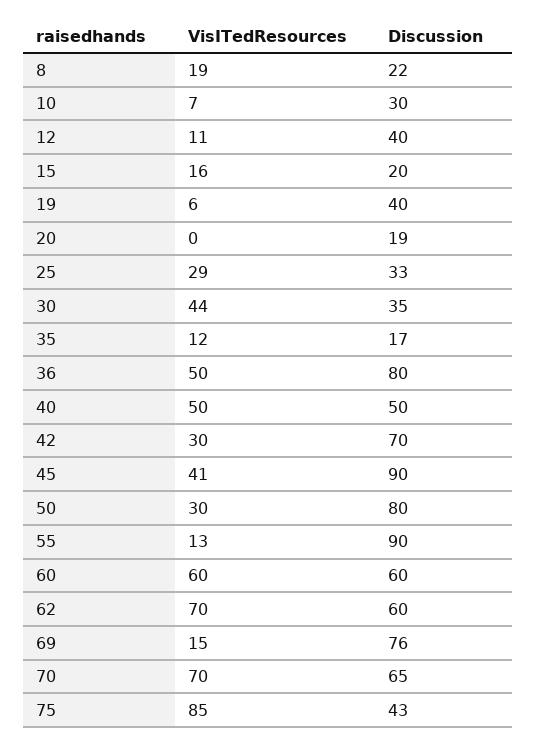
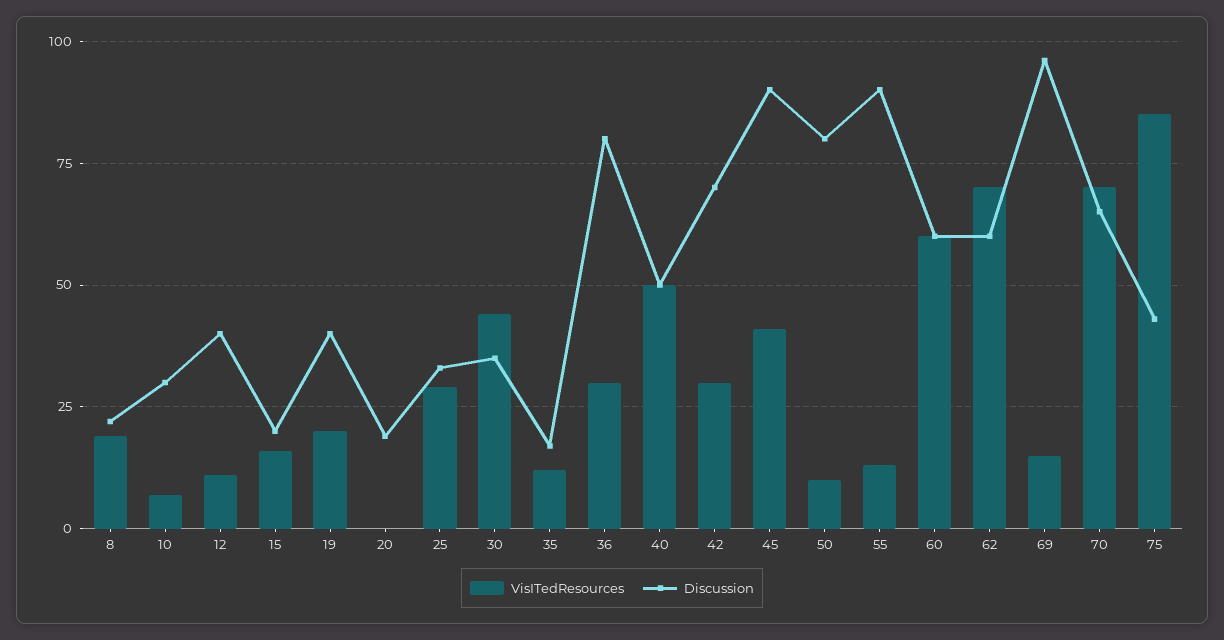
  {
    "VisITedResources": {
      "8": 19,
      "10": 7,
      "12": 11,
      "15": 16,
-     "19": 6,
+     "19": 20,
      "20": 0,
      "25": 29,
      "30": 44,
      "35": 12,
-     "36": 50,
+     "36": 30,
      "40": 50,
      "42": 30,
      "45": 41,
-     "50": 30,
+     "50": 10,
      "55": 13,
      "60": 60,
      "62": 70,
      "69": 15,
      "70": 70,
      "75": 85
    },
    "Discussion": {
      "8": 22,
      "10": 30,
      "12": 40,
      "15": 20,
      "19": 40,
      "20": 19,
      "25": 33,
      "30": 35,
      "35": 17,
      "36": 80,
      "40": 50,
      "42": 70,
      "45": 90,
      "50": 80,
      "55": 90,
      "60": 60,
      "62": 60,
-     "69": 76,
+     "69": 95,
      "70": 65,
      "75": 43
    }
  }

